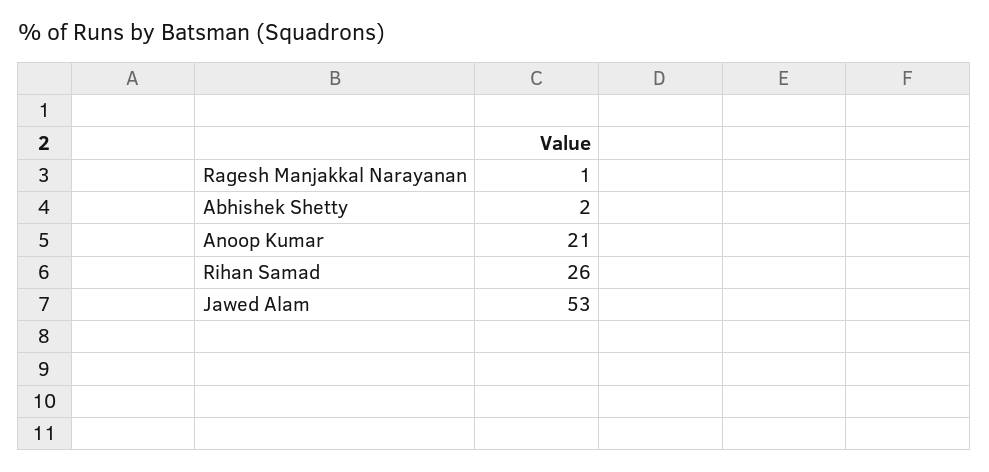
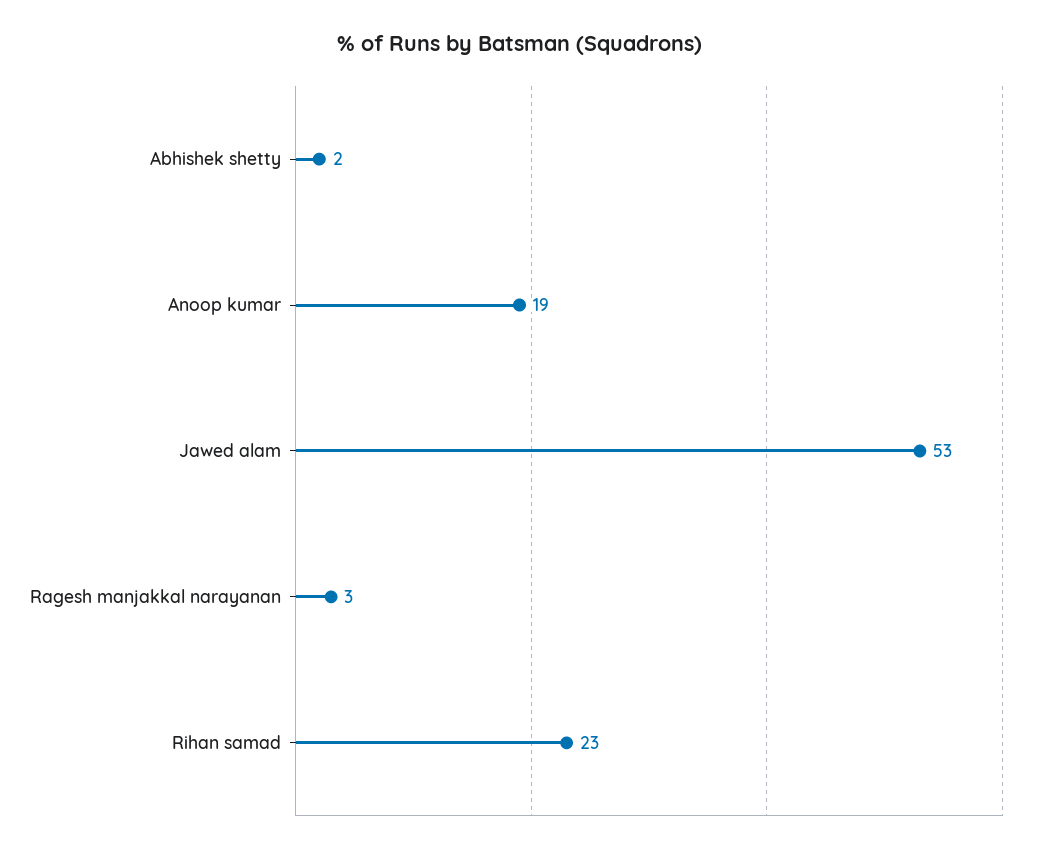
  {
-   "Ragesh Manjakkal Narayanan": 1,
+   "Ragesh Manjakkal Narayanan": 3,
    "Abhishek Shetty": 2,
-   "Anoop Kumar": 21,
+   "Anoop Kumar": 19,
-   "Rihan Samad": 26,
+   "Rihan Samad": 23,
    "Jawed Alam": 53
  }

